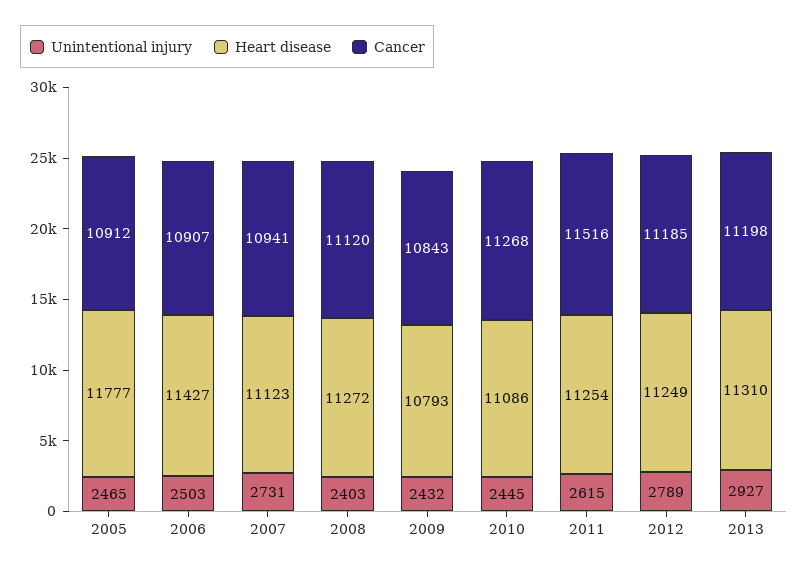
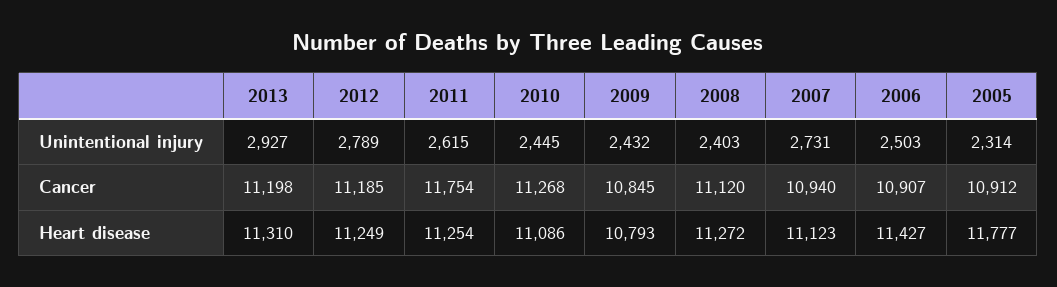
  {
    "Unintentional injury": {
-     "2005": 2465,
+     "2005": 2314,
      "2006": 2503,
      "2007": 2731,
      "2008": 2403,
      "2009": 2432,
      "2010": 2445,
      "2011": 2615,
      "2012": 2789,
      "2013": 2927
    },
    "Heart disease": {
      "2005": 11777,
      "2006": 11427,
      "2007": 11123,
      "2008": 11272,
      "2009": 10793,
      "2010": 11086,
      "2011": 11254,
      "2012": 11249,
      "2013": 11310
    },
    "Cancer": {
      "2005": 10912,
      "2006": 10907,
-     "2007": 10941,
+     "2007": 10940,
      "2008": 11120,
-     "2009": 10843,
+     "2009": 10845,
      "2010": 11268,
-     "2011": 11516,
+     "2011": 11754,
      "2012": 11185,
      "2013": 11198
    }
  }

